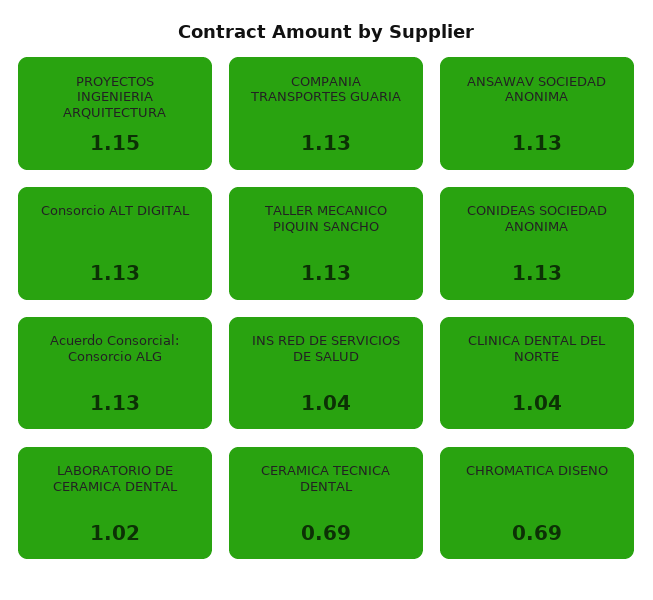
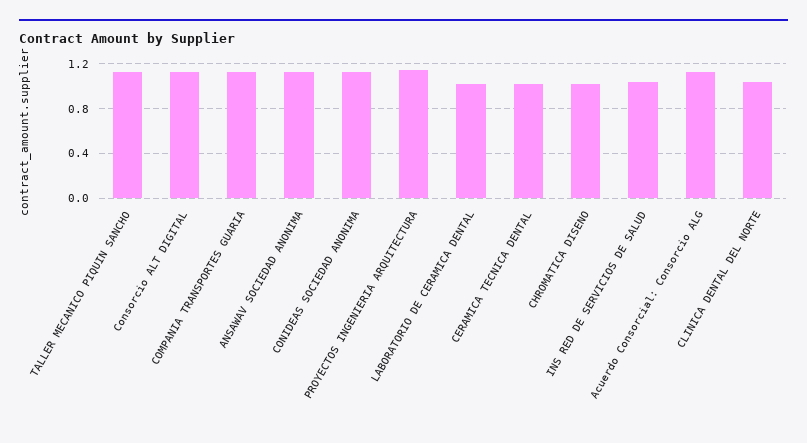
  {
    "PROYECTOS INGENIERIA ARQUITECTURA": 1.15,
    "COMPANIA TRANSPORTES GUARIA": 1.13,
    "ANSAWAV SOCIEDAD ANONIMA": 1.13,
    "Consorcio ALT DIGITAL": 1.13,
    "TALLER MECANICO PIQUIN SANCHO": 1.13,
    "CONIDEAS SOCIEDAD ANONIMA": 1.13,
    "Acuerdo Consorcial: Consorcio ALG": 1.13,
    "INS RED DE SERVICIOS DE SALUD": 1.04,
    "CLINICA DENTAL DEL NORTE": 1.04,
    "LABORATORIO DE CERAMICA DENTAL": 1.02,
-   "CERAMICA TECNICA DENTAL": 0.69,
+   "CERAMICA TECNICA DENTAL": 1,
-   "CHROMATICA DISENO": 0.69
+   "CHROMATICA DISENO": 1
  }

